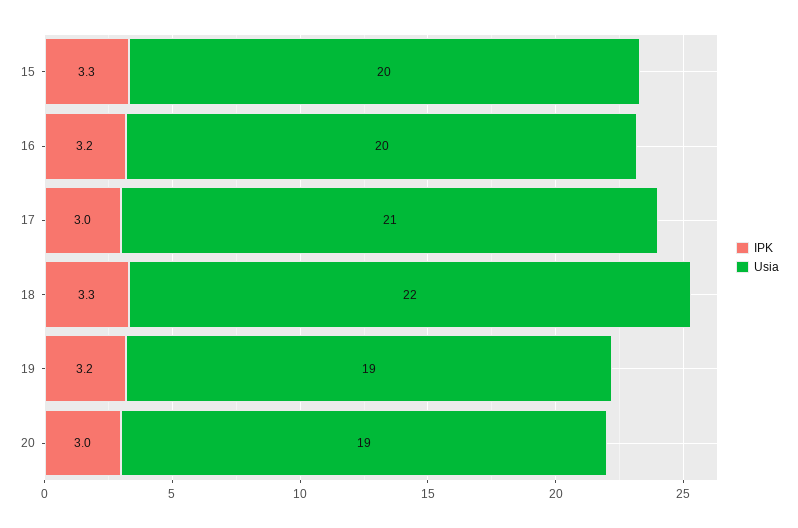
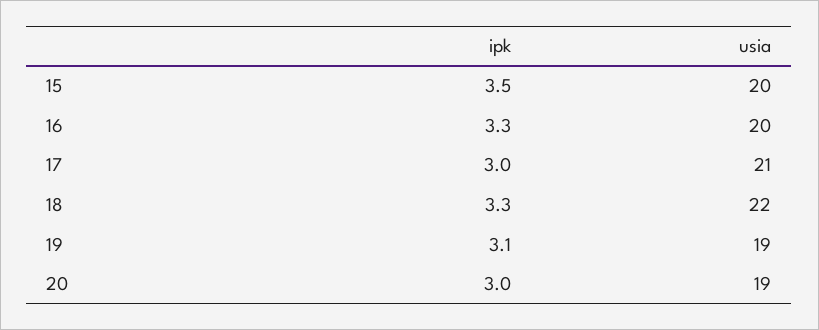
  {
    "IPK": {
-     "15": 3.3,
+     "15": 3.5,
-     "16": 3.2,
+     "16": 3.3,
      "17": 3,
      "18": 3.3,
-     "19": 3.2,
+     "19": 3.1,
      "20": 3
    },
    "Usia": {
      "15": 20,
      "16": 20,
      "17": 21,
      "18": 22,
      "19": 19,
      "20": 19
    }
  }

